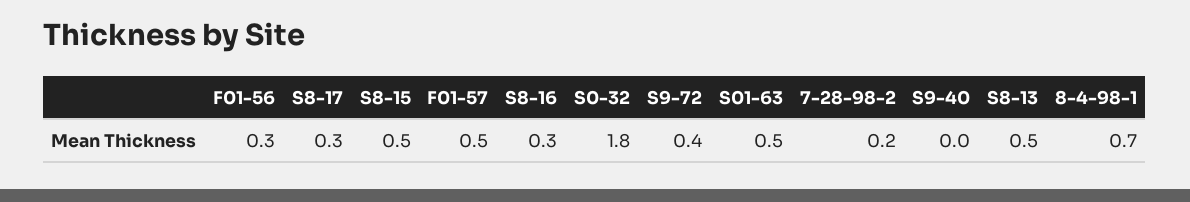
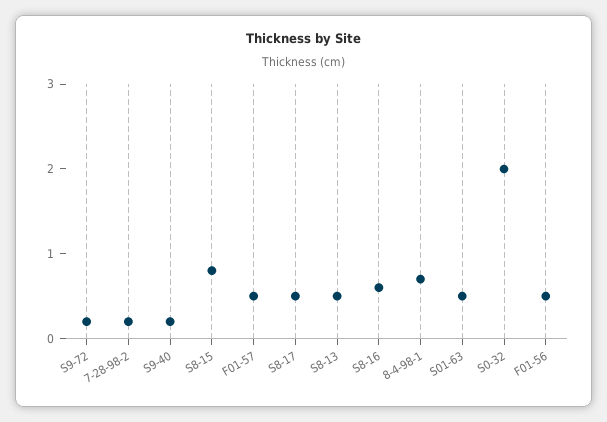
  {
-   "F01-56": 0.3,
+   "F01-56": 0.5,
-   "S8-17": 0.3,
+   "S8-17": 0.5,
-   "S8-15": 0.5,
+   "S8-15": 0.8,
    "F01-57": 0.5,
-   "S8-16": 0.3,
+   "S8-16": 0.6,
-   "S0-32": 1.8,
+   "S0-32": 2,
-   "S9-72": 0.4,
+   "S9-72": 0.2,
    "S01-63": 0.5,
    "7-28-98-2": 0.2,
-   "S9-40": 0,
+   "S9-40": 0.2,
    "S8-13": 0.5,
    "8-4-98-1": 0.7
  }

